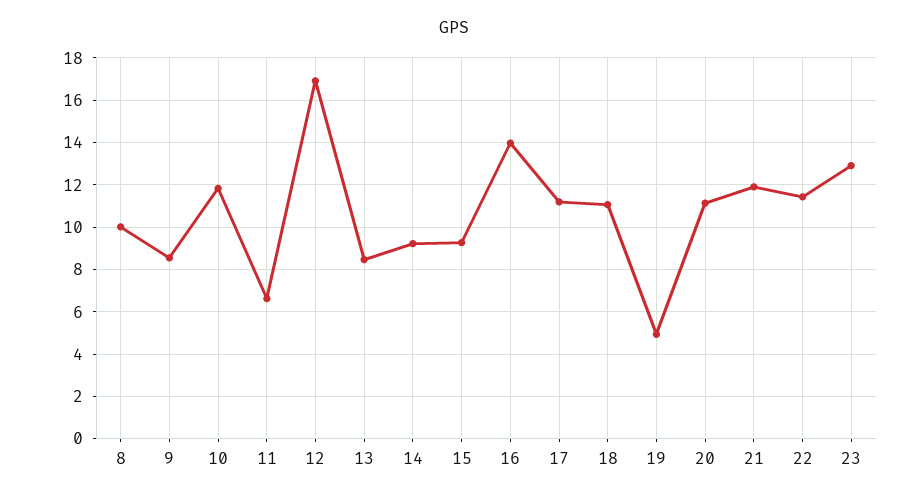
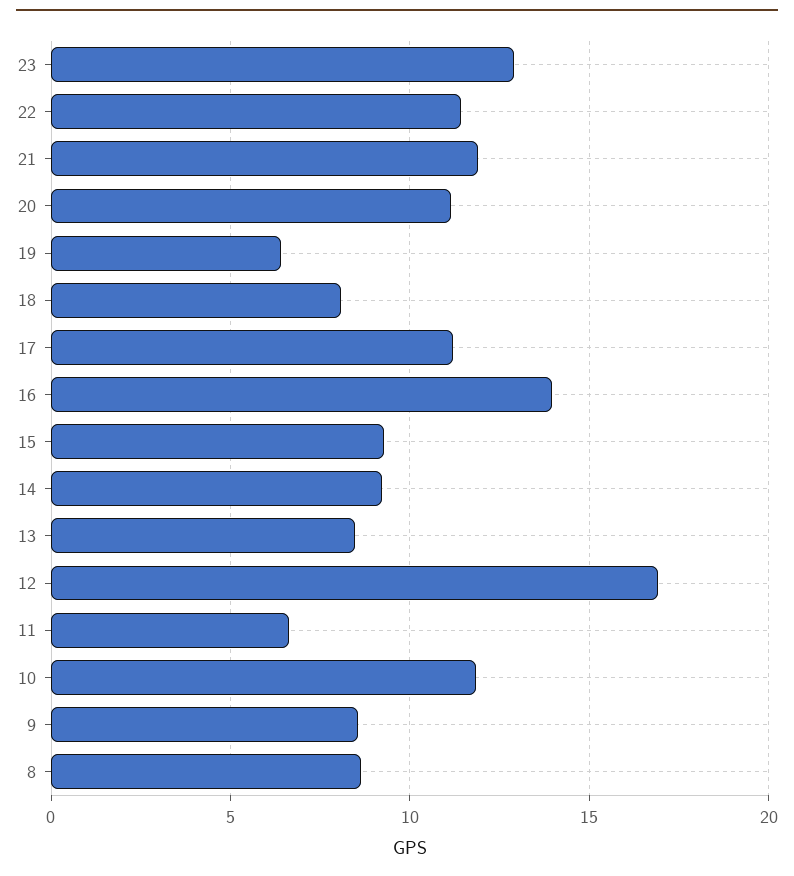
  {
-   "8": 10,
+   "8": 8.5,
    "9": 8.5,
    "10": 12,
    "11": 6.5,
    "12": 17,
    "13": 8.5,
    "14": 9,
    "15": 9.5,
    "16": 14,
    "17": 11,
-   "18": 11,
+   "18": 8,
-   "19": 5,
+   "19": 6.5,
    "20": 11,
    "21": 12,
    "22": 11.5,
    "23": 13
  }

